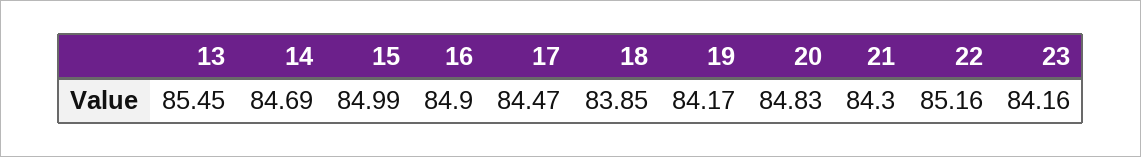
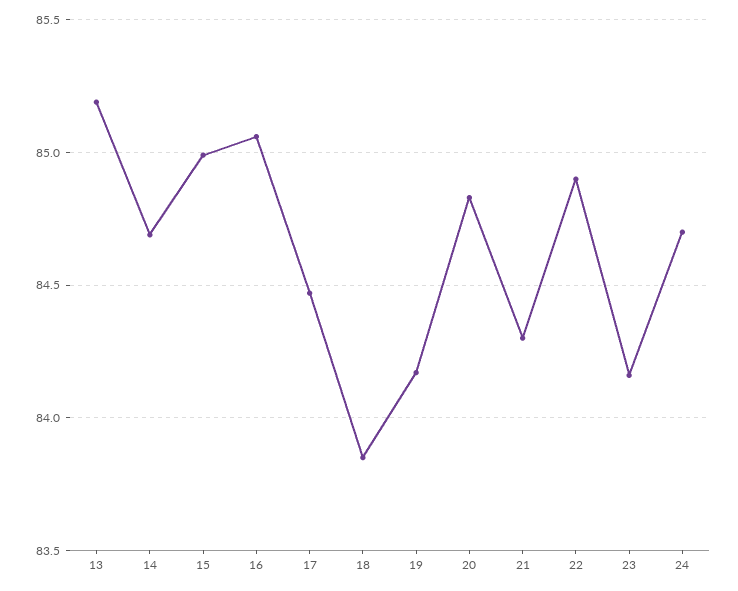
  {
-   "13": 85.45,
+   "13": 85.2,
    "14": 84.69,
    "15": 84.99,
-   "16": 84.9,
+   "16": 85.05,
    "17": 84.47,
    "18": 83.85,
    "19": 84.17,
    "20": 84.83,
    "21": 84.3,
-   "22": 85.16,
+   "22": 84.9,
-   "23": 84.16
+   "23": 84.16,
+   "24": 84.7
  }

